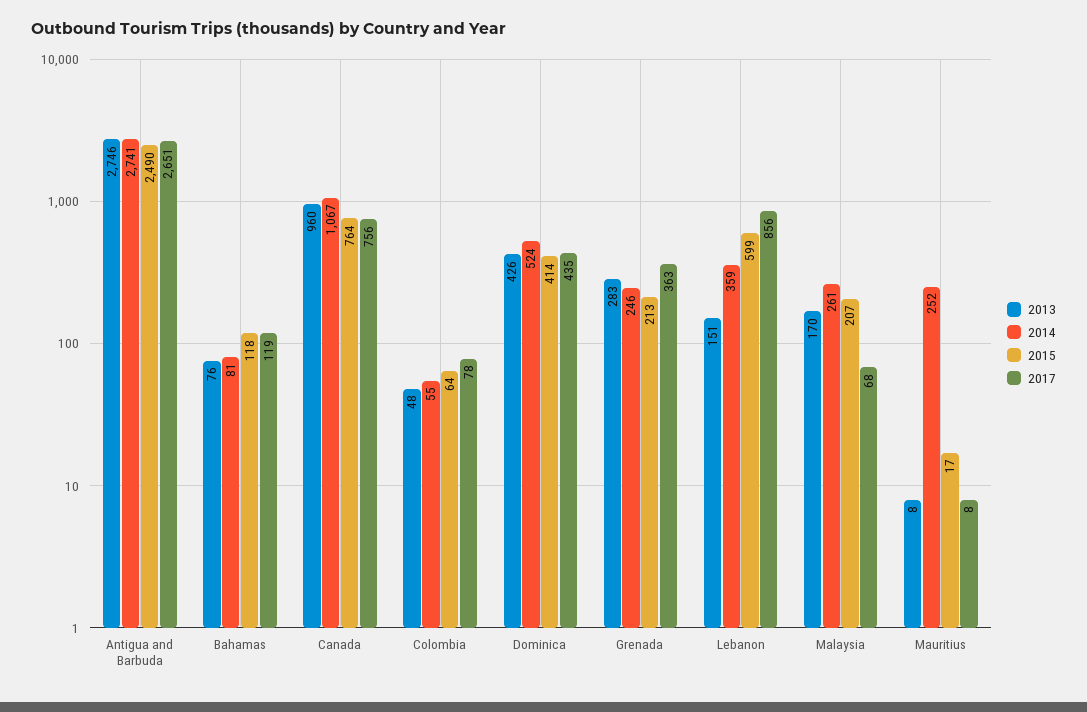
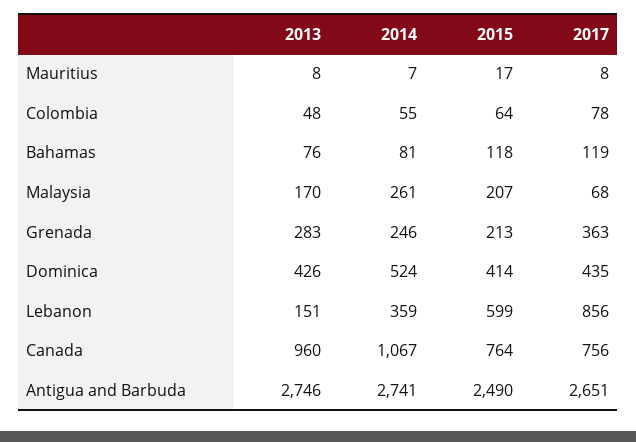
  {
    "2013": {
      "Antigua and Barbuda": 2746,
      "Bahamas": 76,
      "Canada": 960,
      "Colombia": 48,
      "Dominica": 426,
      "Grenada": 283,
      "Lebanon": 151,
      "Malaysia": 170,
      "Mauritius": 8
    },
    "2014": {
      "Antigua and Barbuda": 2741,
      "Bahamas": 81,
      "Canada": 1067,
      "Colombia": 55,
      "Dominica": 524,
      "Grenada": 246,
      "Lebanon": 359,
      "Malaysia": 261,
-     "Mauritius": 252
+     "Mauritius": 7
    },
    "2015": {
      "Antigua and Barbuda": 2490,
      "Bahamas": 118,
      "Canada": 764,
      "Colombia": 64,
      "Dominica": 414,
      "Grenada": 213,
      "Lebanon": 599,
      "Malaysia": 207,
      "Mauritius": 17
    },
    "2017": {
      "Antigua and Barbuda": 2651,
      "Bahamas": 119,
      "Canada": 756,
      "Colombia": 78,
      "Dominica": 435,
      "Grenada": 363,
      "Lebanon": 856,
      "Malaysia": 68,
      "Mauritius": 8
    }
  }

